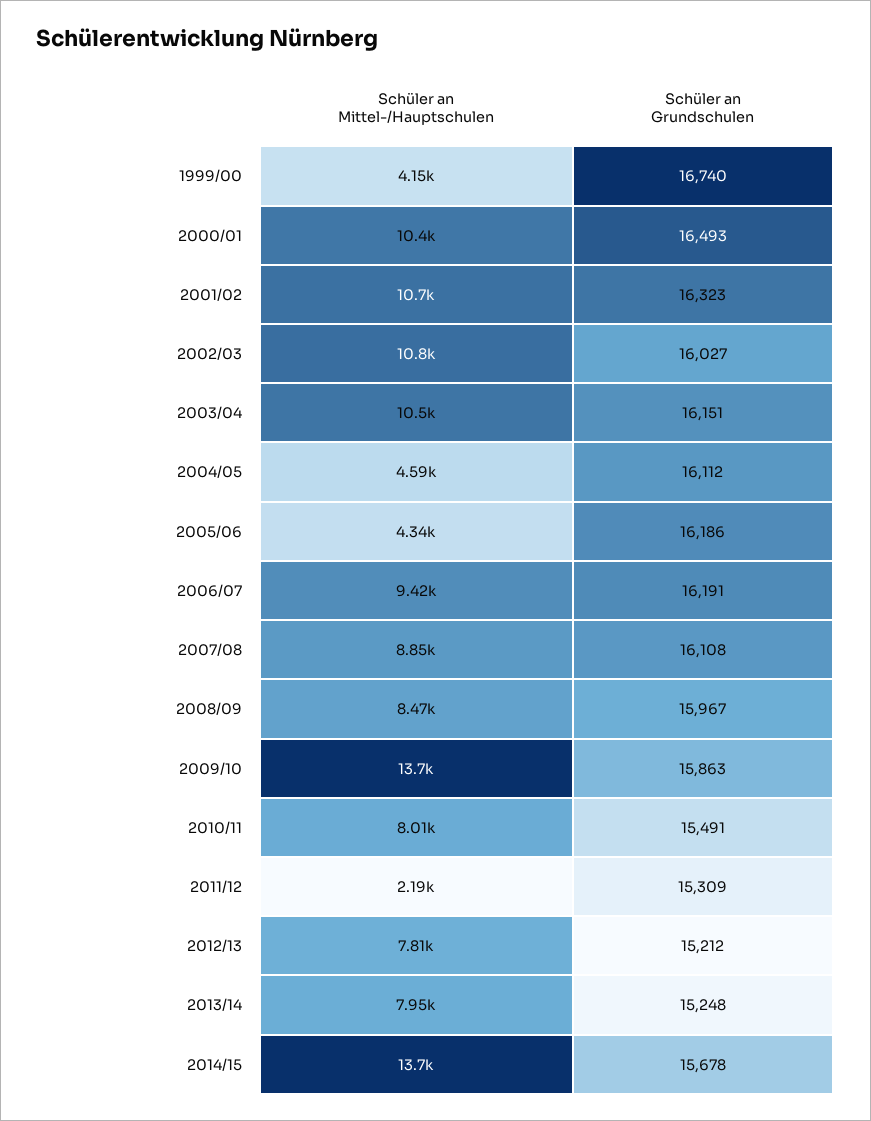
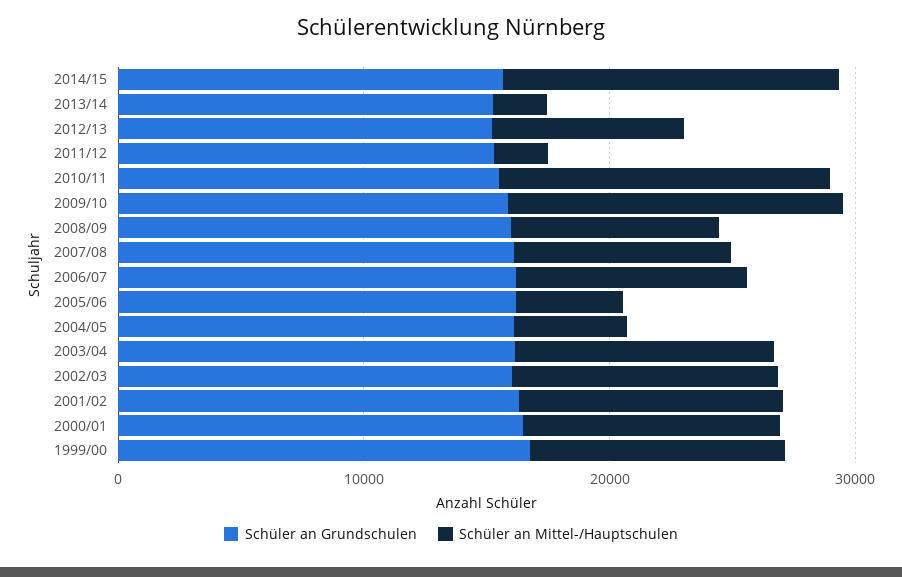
  {
    "Schüler an Mittel-/Hauptschulen": {
-     "1999/00": 4150,
+     "1999/00": 10000,
      "2000/01": 10400,
      "2001/02": 10700,
      "2002/03": 10800,
      "2003/04": 10500,
      "2004/05": 4590,
      "2005/06": 4340,
      "2006/07": 9420,
      "2007/08": 8850,
      "2008/09": 8470,
      "2009/10": 13700,
-     "2010/11": 8010,
+     "2010/11": 14000,
      "2011/12": 2190,
      "2012/13": 7810,
-     "2013/14": 7950,
+     "2013/14": 2000,
      "2014/15": 13700
    },
    "Schüler an Grundschulen": {
      "1999/00": 16740,
      "2000/01": 16493,
      "2001/02": 16323,
      "2002/03": 16027,
      "2003/04": 16151,
      "2004/05": 16112,
      "2005/06": 16186,
      "2006/07": 16191,
      "2007/08": 16108,
      "2008/09": 15967,
      "2009/10": 15863,
      "2010/11": 15491,
      "2011/12": 15309,
      "2012/13": 15212,
      "2013/14": 15248,
      "2014/15": 15678
    }
  }

